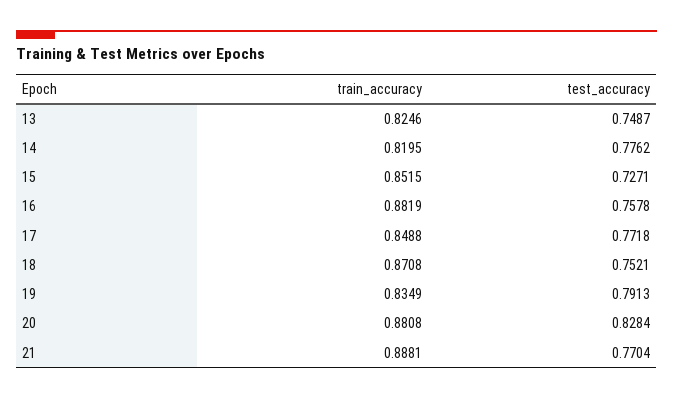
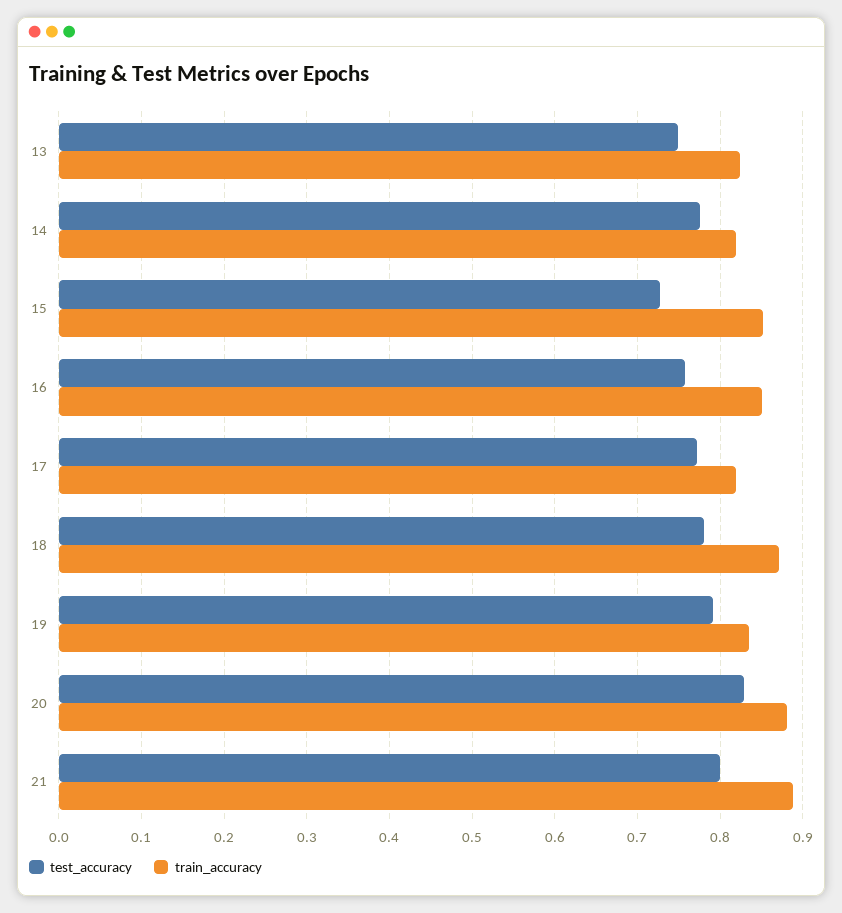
  {
    "train_accuracy": {
      "13": 0.8246,
      "14": 0.8195,
      "15": 0.8515,
-     "16": 0.8819,
+     "16": 0.85,
-     "17": 0.8488,
+     "17": 0.82,
      "18": 0.8708,
      "19": 0.8349,
      "20": 0.8808,
      "21": 0.8881
    },
    "test_accuracy": {
      "13": 0.7487,
      "14": 0.7762,
      "15": 0.7271,
      "16": 0.7578,
      "17": 0.7718,
-     "18": 0.7521,
+     "18": 0.78,
      "19": 0.7913,
      "20": 0.8284,
-     "21": 0.7704
+     "21": 0.8
    }
  }

